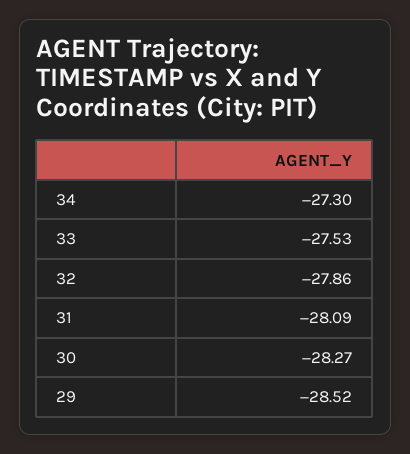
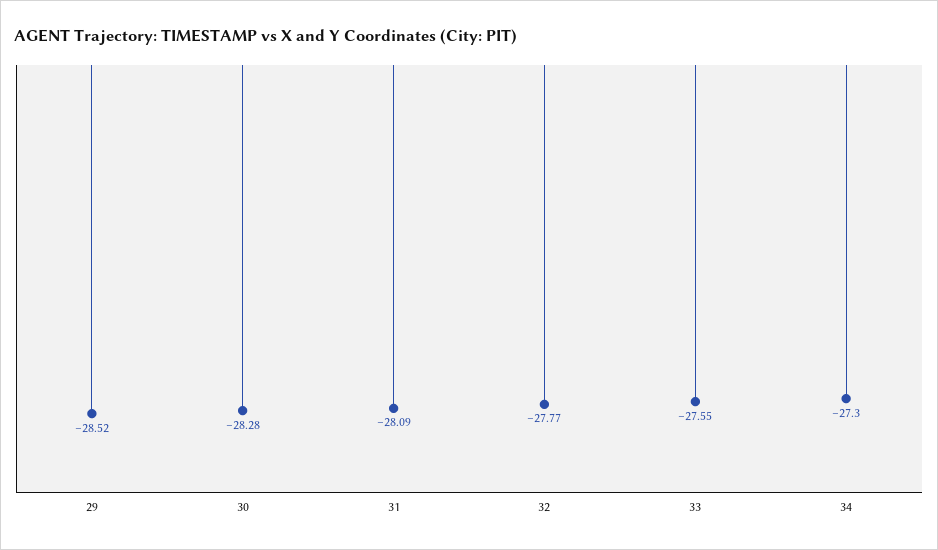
  {
    "34": -27.3,
-   "33": -27.53,
+   "33": -27.55,
-   "32": -27.86,
+   "32": -27.77,
    "31": -28.09,
-   "30": -28.27,
+   "30": -28.28,
    "29": -28.52
  }

